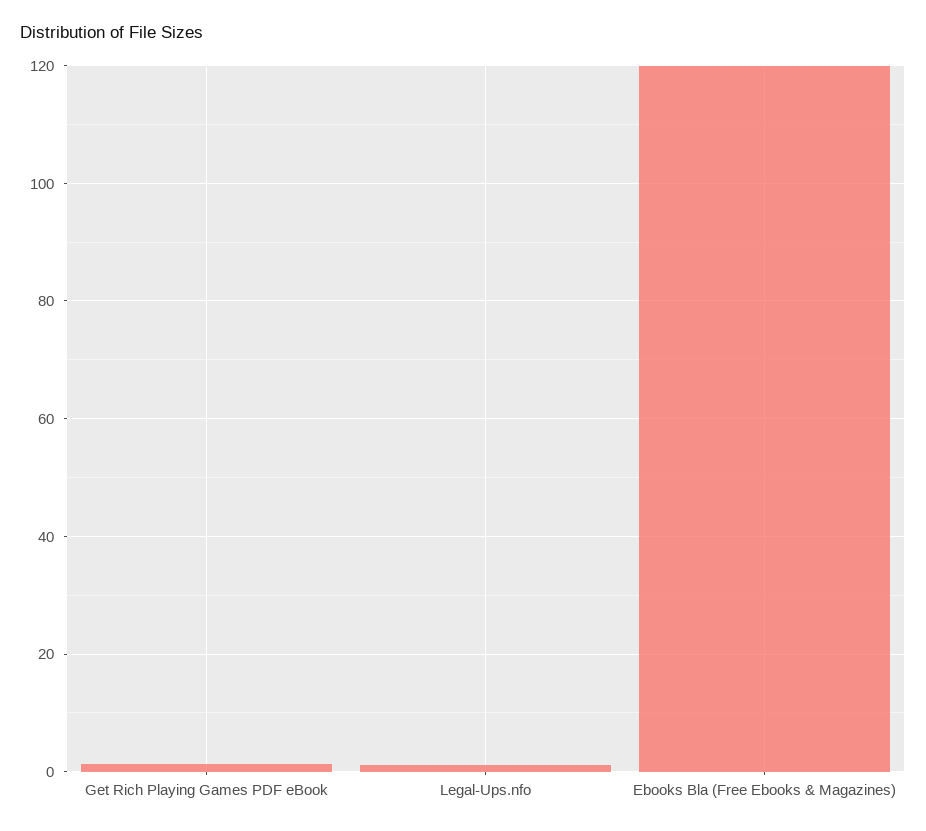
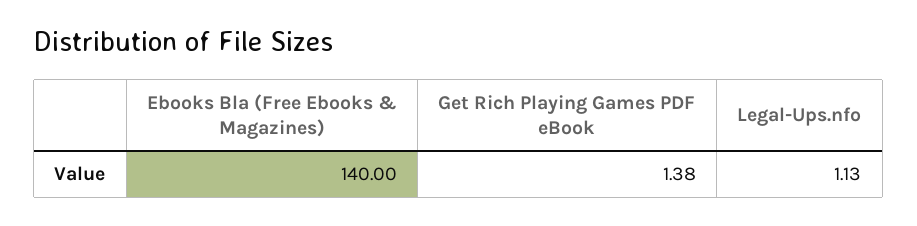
  {
    "Get Rich Playing Games PDF eBook": 1.38,
    "Legal-Ups.nfo": 1.13,
-   "Ebooks Bla (Free Ebooks & Magazines)": 120
+   "Ebooks Bla (Free Ebooks & Magazines)": 140
  }

